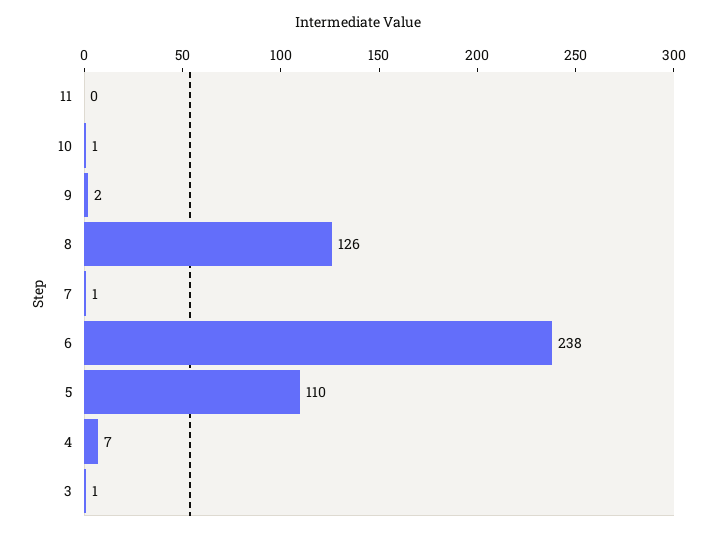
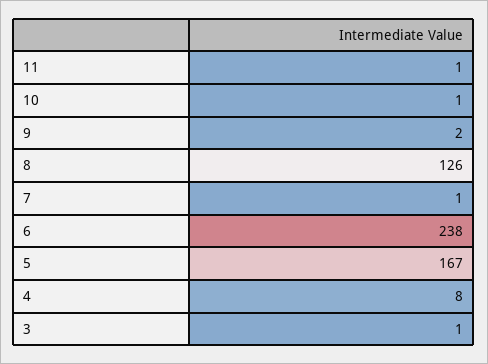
  {
-   "11": 0,
+   "11": 1,
    "10": 1,
    "9": 2,
    "8": 126,
    "7": 1,
    "6": 238,
-   "5": 110,
+   "5": 167,
-   "4": 7,
+   "4": 8,
    "3": 1
  }

